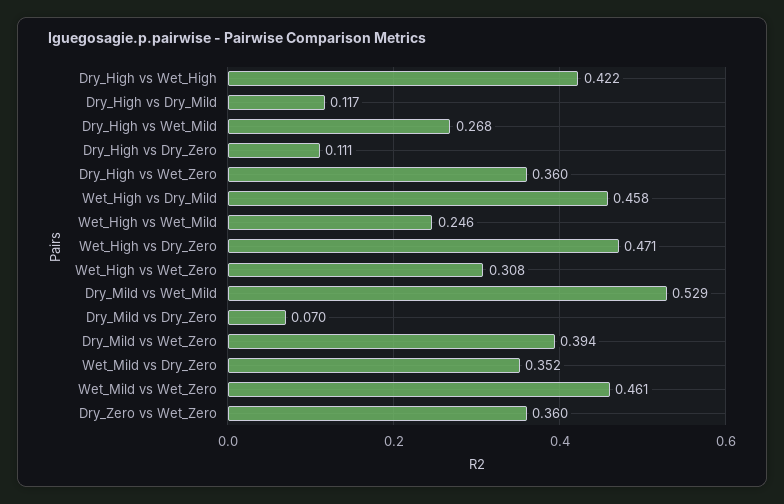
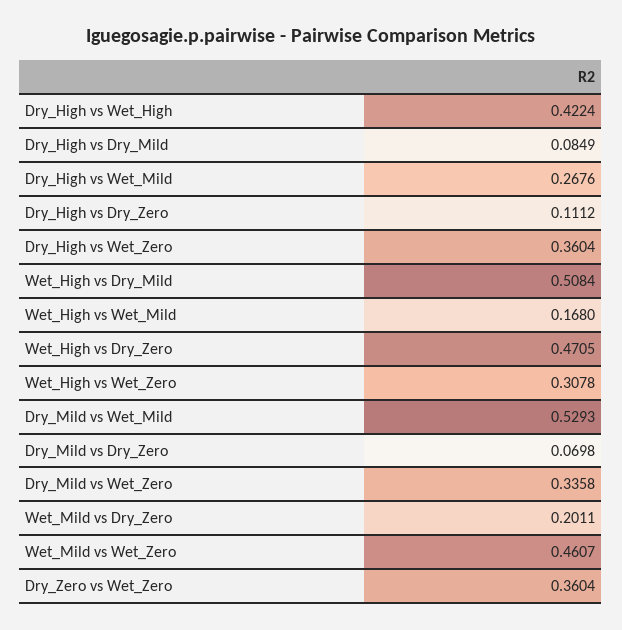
  {
    "Dry_High vs Wet_High": 0.4224,
-   "Dry_High vs Dry_Mild": 0.117,
+   "Dry_High vs Dry_Mild": 0.0849,
    "Dry_High vs Wet_Mild": 0.2676,
    "Dry_High vs Dry_Zero": 0.1112,
    "Dry_High vs Wet_Zero": 0.3604,
-   "Wet_High vs Dry_Mild": 0.458,
+   "Wet_High vs Dry_Mild": 0.5084,
-   "Wet_High vs Wet_Mild": 0.246,
+   "Wet_High vs Wet_Mild": 0.168,
    "Wet_High vs Dry_Zero": 0.4705,
    "Wet_High vs Wet_Zero": 0.3078,
    "Dry_Mild vs Wet_Mild": 0.5293,
    "Dry_Mild vs Dry_Zero": 0.0698,
-   "Dry_Mild vs Wet_Zero": 0.394,
+   "Dry_Mild vs Wet_Zero": 0.3358,
-   "Wet_Mild vs Dry_Zero": 0.352,
+   "Wet_Mild vs Dry_Zero": 0.2011,
    "Wet_Mild vs Wet_Zero": 0.4607,
    "Dry_Zero vs Wet_Zero": 0.3604
  }

